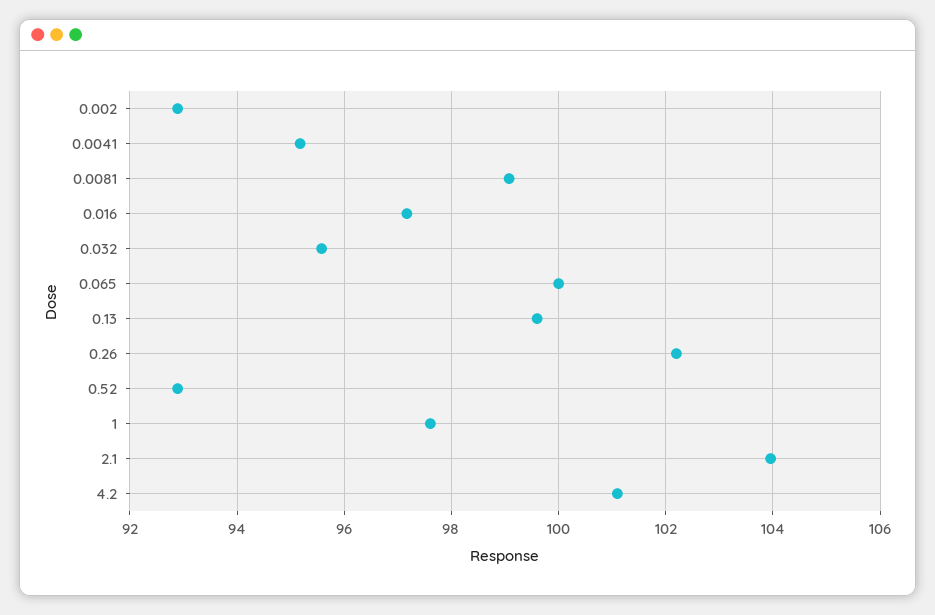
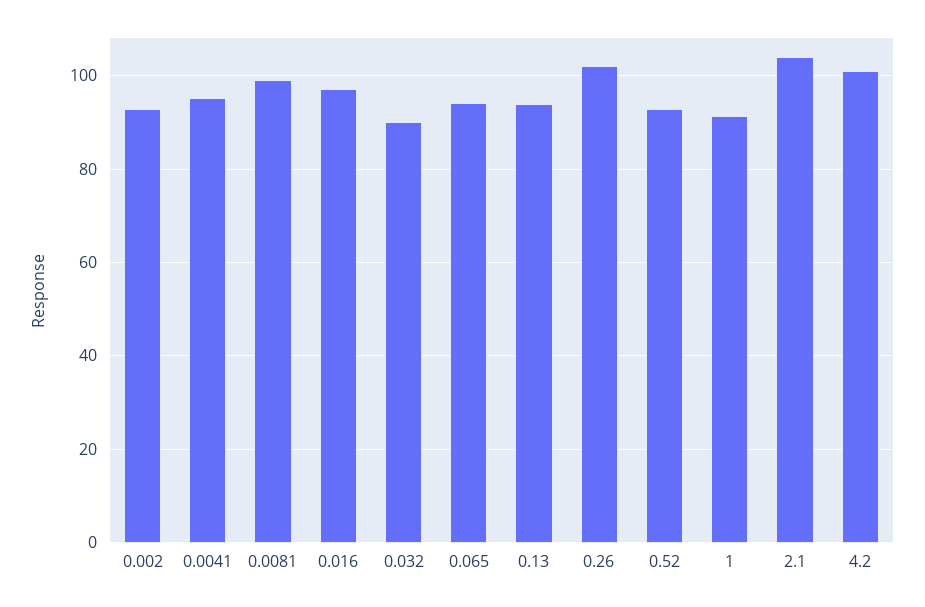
  {
    "0.002": 92.8,
    "0.0041": 95.2,
    "0.0081": 99,
    "0.016": 97.2,
-   "0.032": 95.6,
+   "0.032": 90,
-   "0.065": 100,
+   "0.065": 94,
-   "0.13": 99.6,
+   "0.13": 94,
    "0.26": 102.2,
    "0.52": 92.8,
-   "1": 97.6,
+   "1": 92,
    "2.1": 104,
    "4.2": 101.2
  }

